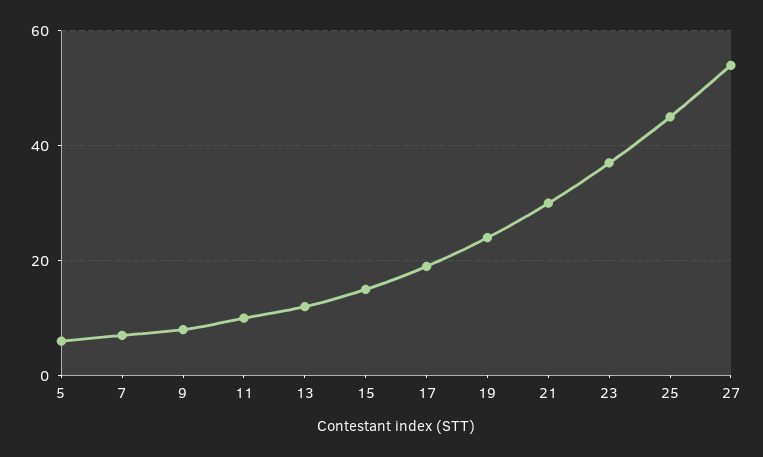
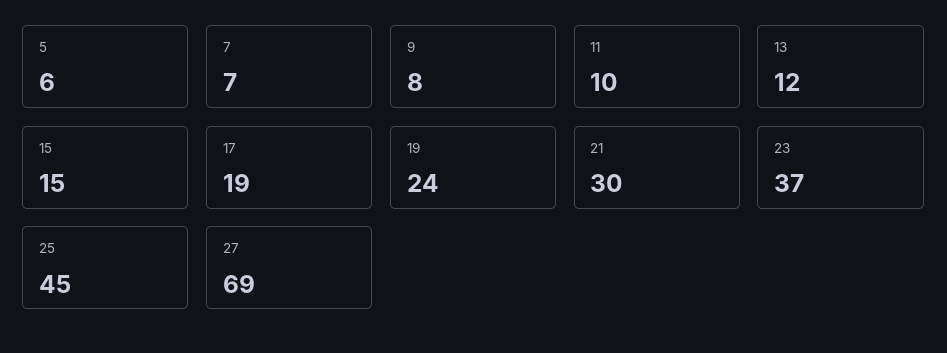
  {
    "5": 6,
    "7": 7,
    "9": 8,
    "11": 10,
    "13": 12,
    "15": 15,
    "17": 19,
    "19": 24,
    "21": 30,
    "23": 37,
    "25": 45,
-   "27": 55
+   "27": 69
  }

